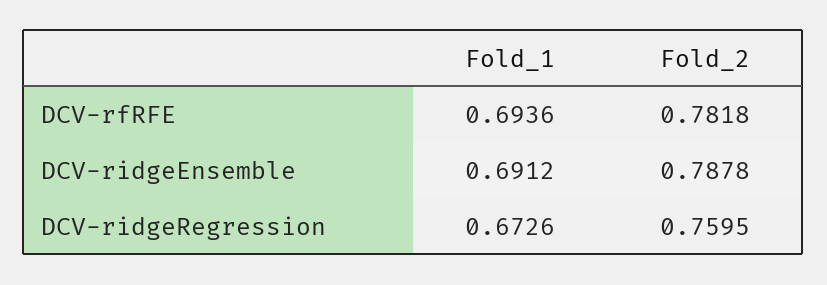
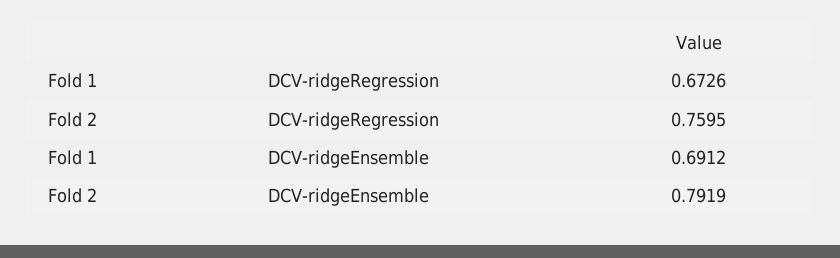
  {
    "Fold_1": {
-     "DCV-rfRFE": 0.6936,
      "DCV-ridgeEnsemble": 0.6912,
      "DCV-ridgeRegression": 0.6726
    },
    "Fold_2": {
-     "DCV-rfRFE": 0.7818,
-     "DCV-ridgeEnsemble": 0.7878,
+     "DCV-ridgeEnsemble": 0.7919,
      "DCV-ridgeRegression": 0.7595
    }
  }

